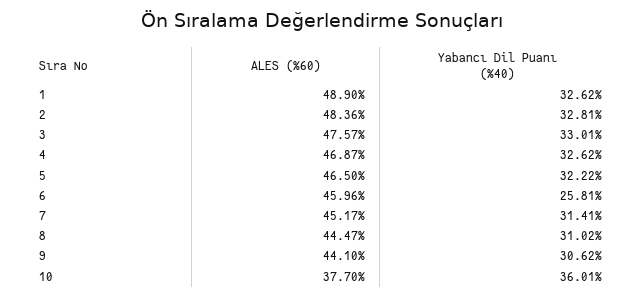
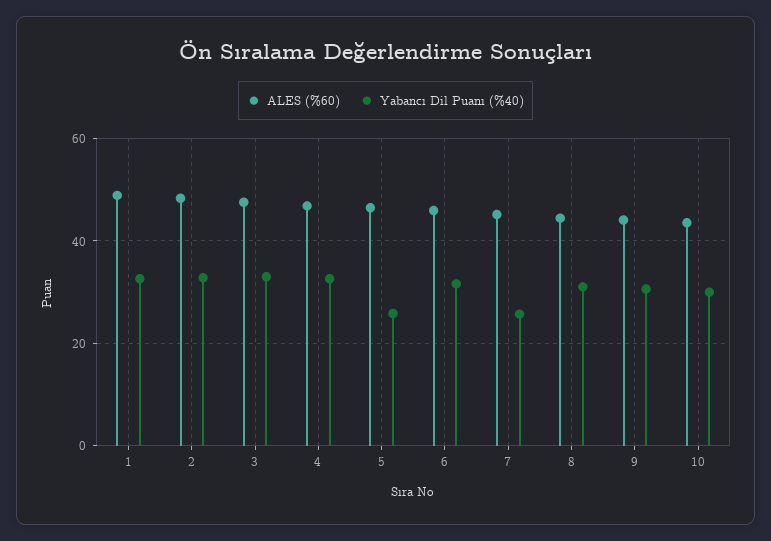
  {
    "ALES (%60)": {
      "1": 48.9,
      "2": 48.36,
      "3": 47.57,
      "4": 46.87,
      "5": 46.5,
      "6": 45.96,
      "7": 45.17,
      "8": 44.47,
      "9": 44.1,
-     "10": 37.7
+     "10": 44
    },
    "Yabancı Dil Puanı (%40)": {
      "1": 32.62,
      "2": 32.81,
      "3": 33.01,
      "4": 32.62,
-     "5": 32.22,
+     "5": 26,
-     "6": 25.81,
+     "6": 32,
-     "7": 31.41,
+     "7": 26,
      "8": 31.02,
      "9": 30.62,
-     "10": 36.01
+     "10": 30
    }
  }

